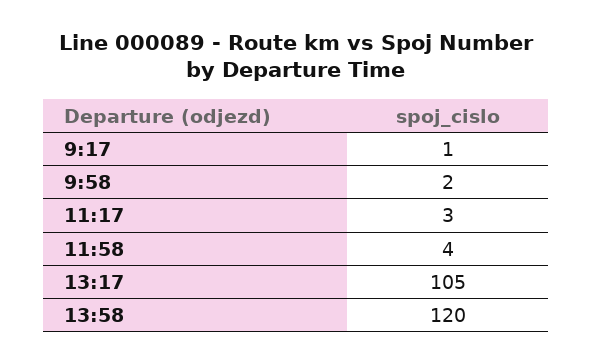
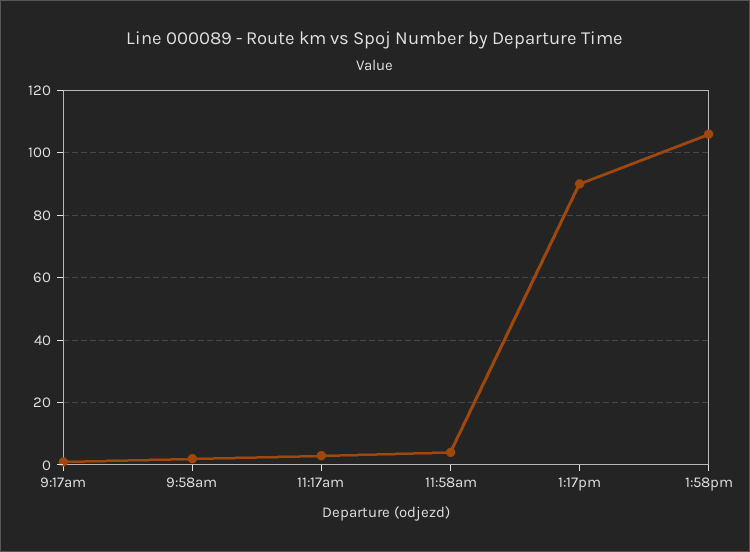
  {
    "9:17": 1,
    "9:58": 2,
    "11:17": 3,
    "11:58": 4,
-   "13:17": 105,
+   "13:17": 90,
-   "13:58": 120
+   "13:58": 105
  }

